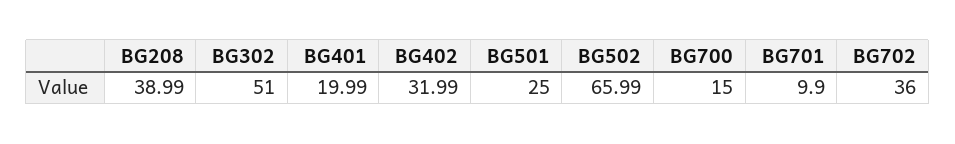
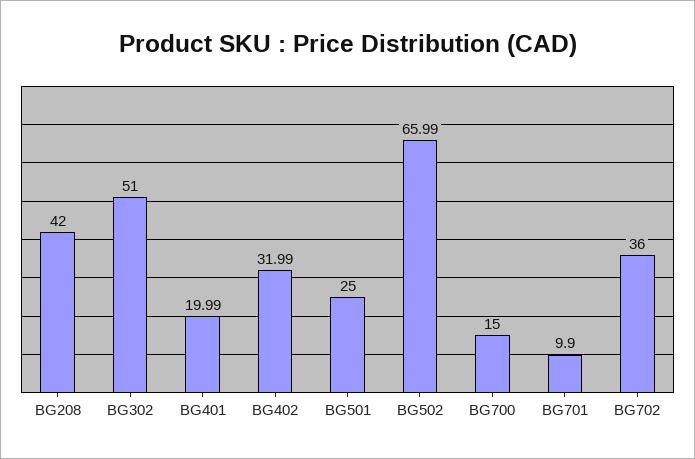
  {
-   "BG208": 38.99,
+   "BG208": 42,
    "BG302": 51,
    "BG401": 19.99,
    "BG402": 31.99,
    "BG501": 25,
    "BG502": 65.99,
    "BG700": 15,
    "BG701": 9.9,
    "BG702": 36
  }

